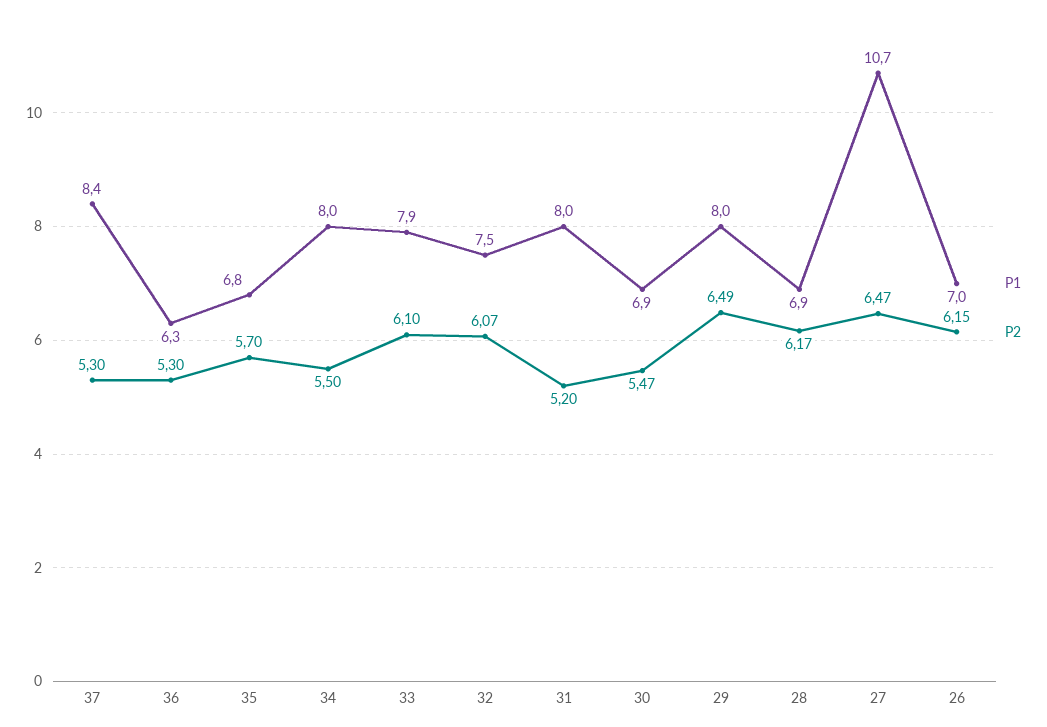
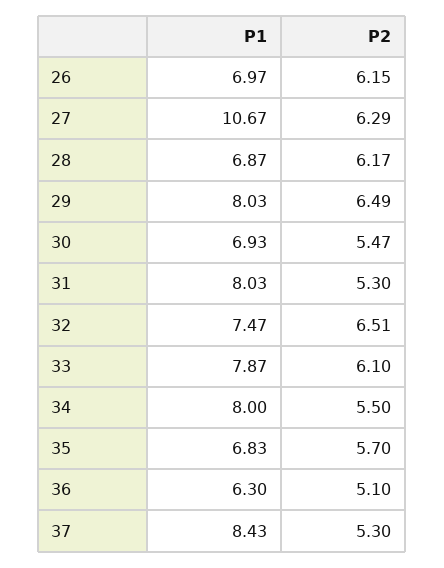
  {
    "P1": {
      "37": 8.43,
      "36": 6.3,
      "35": 6.83,
      "34": 8,
      "33": 7.87,
      "32": 7.47,
      "31": 8.03,
      "30": 6.93,
      "29": 8.03,
      "28": 6.87,
      "27": 10.67,
      "26": 6.97
    },
    "P2": {
      "37": 5.3,
-     "36": 5.3,
+     "36": 5.1,
      "35": 5.7,
      "34": 5.5,
      "33": 6.1,
-     "32": 6.07,
+     "32": 6.51,
-     "31": 5.2,
+     "31": 5.3,
      "30": 5.47,
      "29": 6.49,
      "28": 6.17,
-     "27": 6.47,
+     "27": 6.29,
      "26": 6.15
    }
  }

